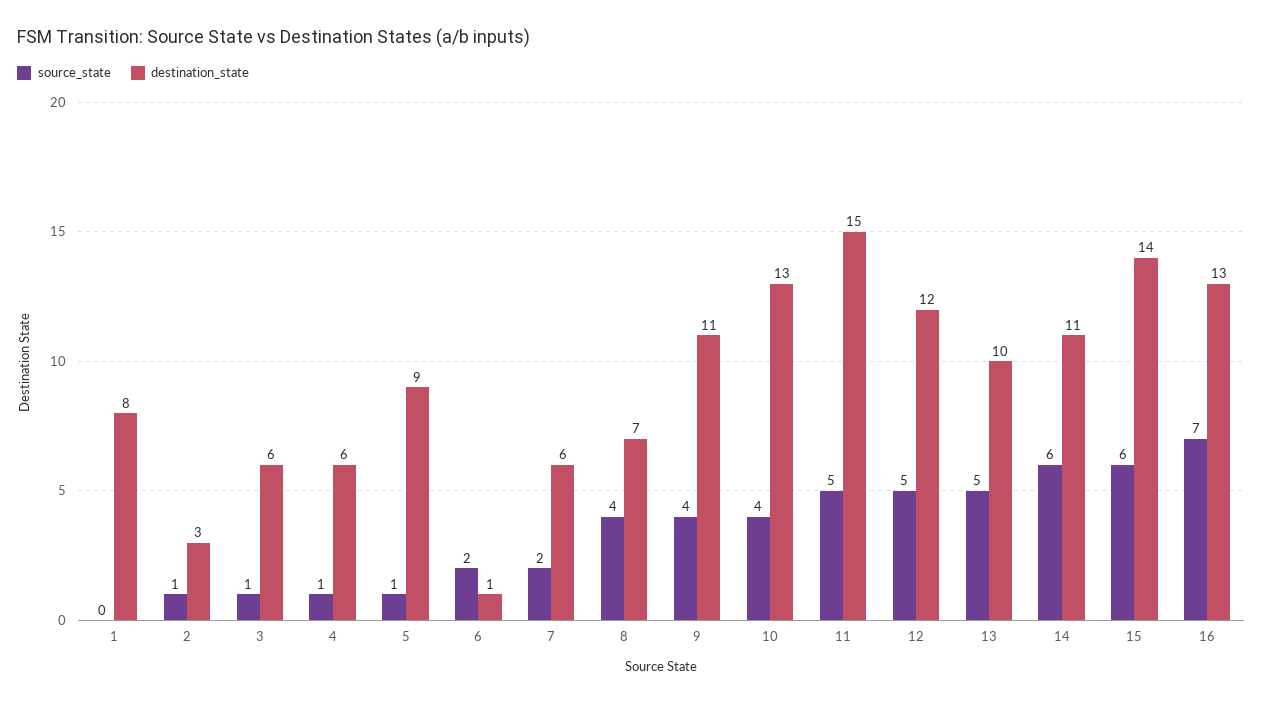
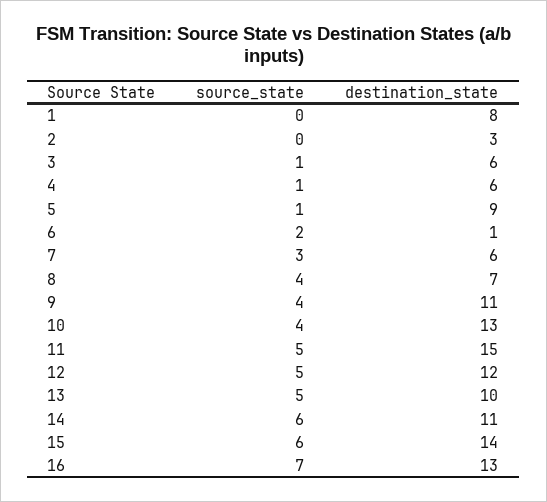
  {
    "source_state": {
      "1": 0,
-     "2": 1,
+     "2": 0,
      "3": 1,
      "4": 1,
      "5": 1,
      "6": 2,
-     "7": 2,
+     "7": 3,
      "8": 4,
      "9": 4,
      "10": 4,
      "11": 5,
      "12": 5,
      "13": 5,
      "14": 6,
      "15": 6,
      "16": 7
    },
    "destination_state": {
      "1": 8,
      "2": 3,
      "3": 6,
      "4": 6,
      "5": 9,
      "6": 1,
      "7": 6,
      "8": 7,
      "9": 11,
      "10": 13,
      "11": 15,
      "12": 12,
      "13": 10,
      "14": 11,
      "15": 14,
      "16": 13
    }
  }

